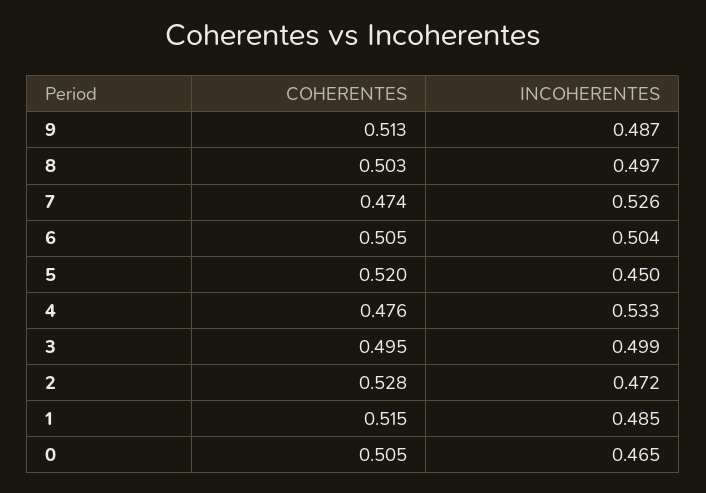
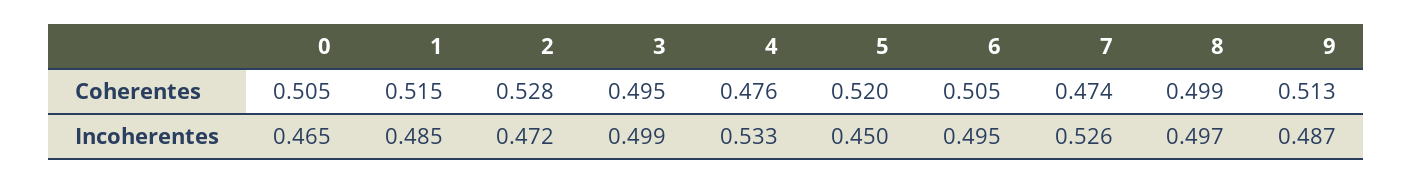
  {
    "COHERENTES": {
      "9": 0.513,
-     "8": 0.503,
+     "8": 0.499,
      "7": 0.474,
      "6": 0.505,
      "5": 0.52,
      "4": 0.476,
      "3": 0.495,
      "2": 0.528,
      "1": 0.515,
      "0": 0.505
    },
    "INCOHERENTES": {
      "9": 0.487,
      "8": 0.497,
      "7": 0.526,
-     "6": 0.504,
+     "6": 0.495,
      "5": 0.45,
      "4": 0.533,
      "3": 0.499,
      "2": 0.472,
      "1": 0.485,
      "0": 0.465
    }
  }

